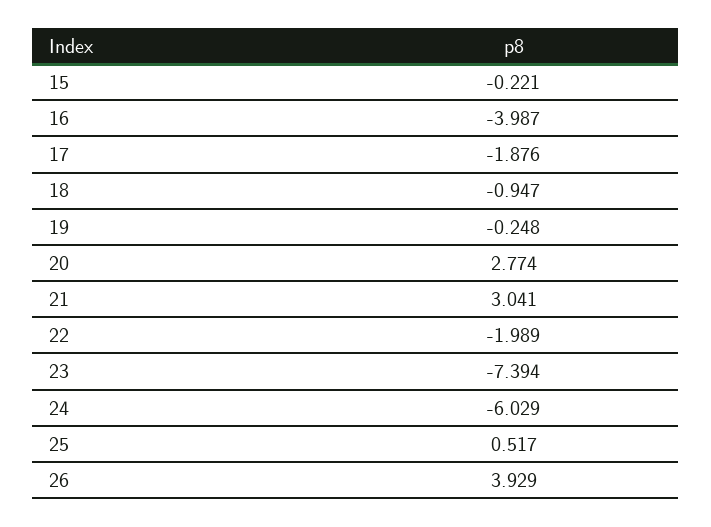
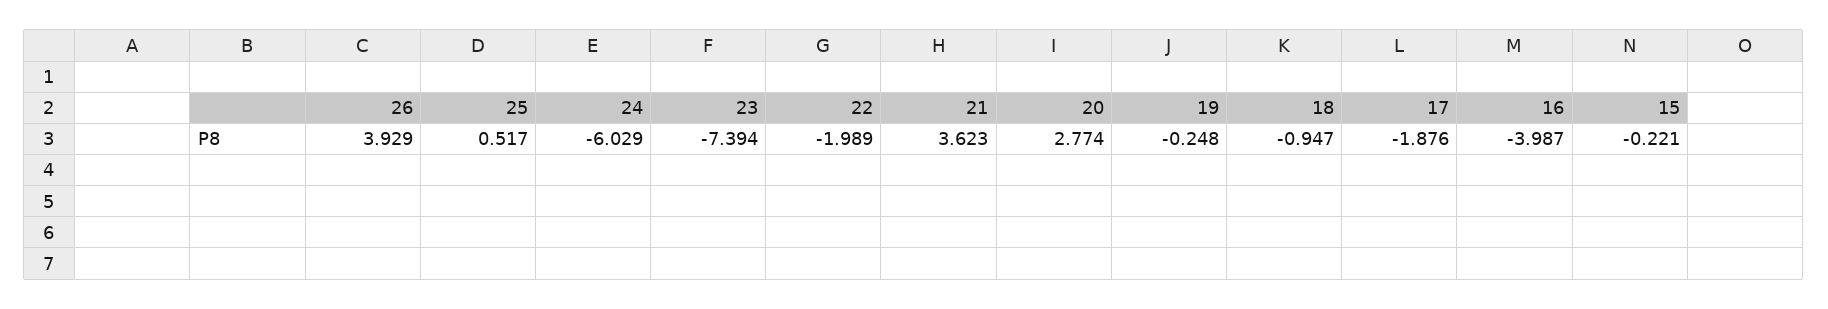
  {
    "15": -0.221,
    "16": -3.987,
    "17": -1.876,
    "18": -0.947,
    "19": -0.248,
    "20": 2.774,
-   "21": 3.041,
+   "21": 3.623,
    "22": -1.989,
    "23": -7.394,
    "24": -6.029,
    "25": 0.517,
    "26": 3.929
  }

